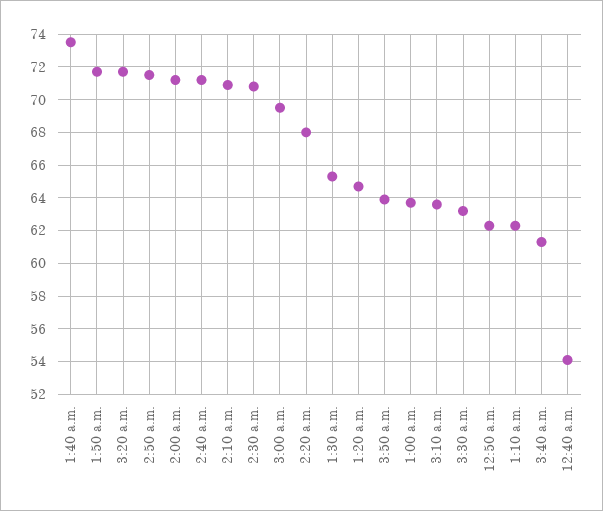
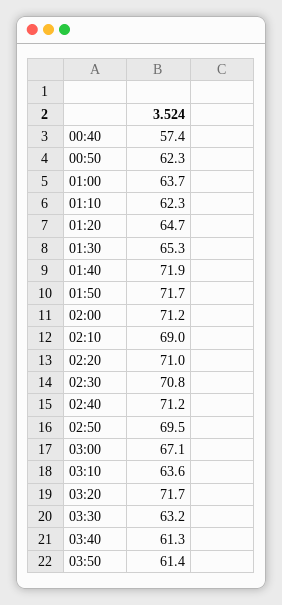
  {
-   "1:40 a.m.": 73.5,
+   "1:40 a.m.": 71.9,
    "1:50 a.m.": 71.7,
    "3:20 a.m.": 71.7,
-   "2:50 a.m.": 71.5,
+   "2:50 a.m.": 69.5,
    "2:00 a.m.": 71.2,
    "2:40 a.m.": 71.2,
-   "2:10 a.m.": 71,
+   "2:10 a.m.": 69,
    "2:30 a.m.": 70.8,
-   "3:00 a.m.": 69.5,
+   "3:00 a.m.": 67.1,
-   "2:20 a.m.": 68,
+   "2:20 a.m.": 71,
    "1:30 a.m.": 65.3,
    "1:20 a.m.": 64.7,
-   "3:50 a.m.": 64,
+   "3:50 a.m.": 61.4,
    "1:00 a.m.": 63.7,
    "3:10 a.m.": 63.6,
    "3:30 a.m.": 63.2,
    "12:50 a.m.": 62.3,
    "1:10 a.m.": 62.3,
    "3:40 a.m.": 61.3,
-   "12:40 a.m.": 54
+   "12:40 a.m.": 57.4
  }

